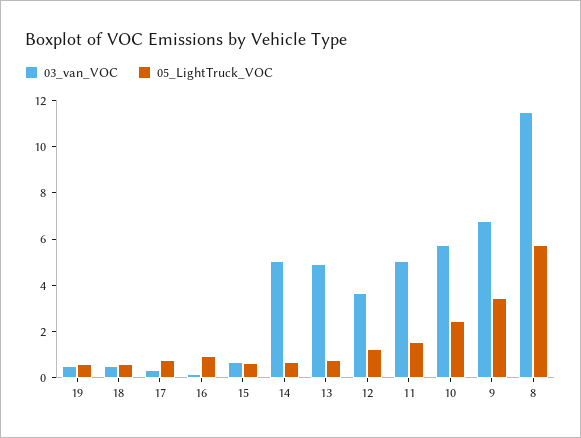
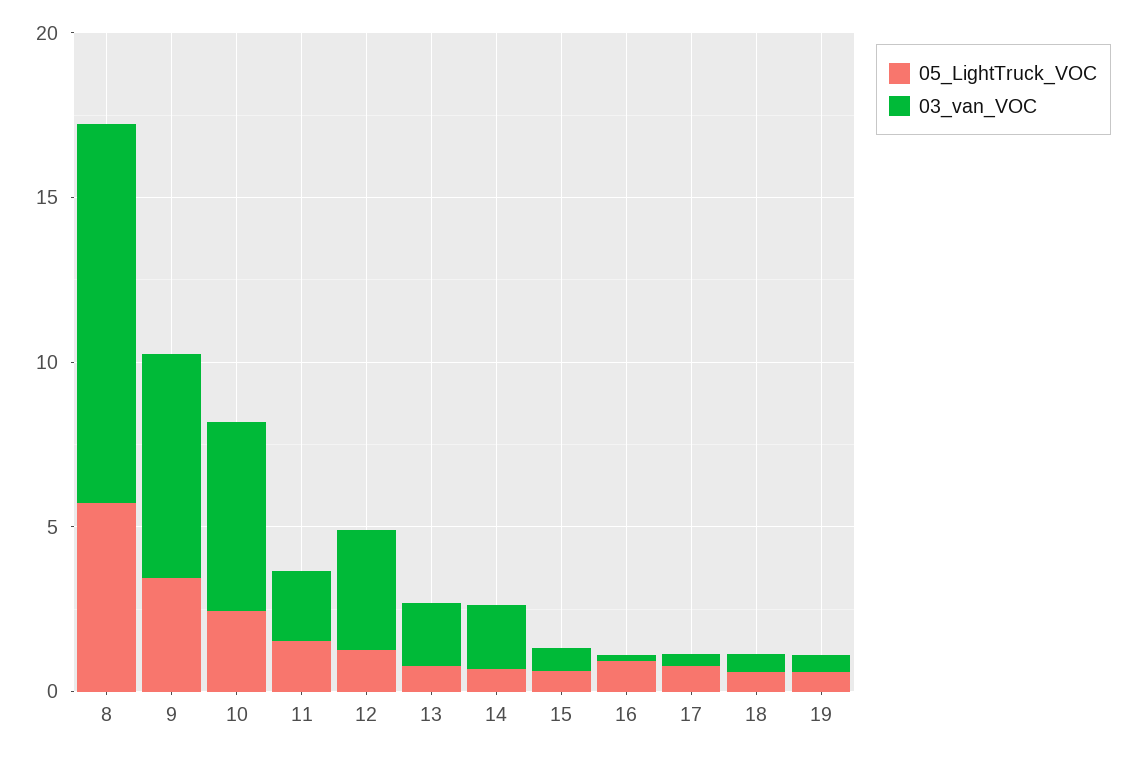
  {
    "03_van_VOC": {
      "19": 0.5,
      "18": 0.5,
      "17": 0.5,
      "16": 0,
      "15": 0.5,
-     "14": 5,
+     "14": 2,
-     "13": 5,
+     "13": 2,
      "12": 3.5,
-     "11": 5,
+     "11": 2,
      "10": 6,
      "9": 7,
      "8": 11.5
    },
    "05_LightTruck_VOC": {
      "19": 0.5,
      "18": 0.5,
      "17": 1,
      "16": 1,
      "15": 0.5,
      "14": 0.5,
      "13": 1,
      "12": 1.5,
      "11": 1.5,
      "10": 2.5,
      "9": 3.5,
      "8": 5.5
    }
  }

